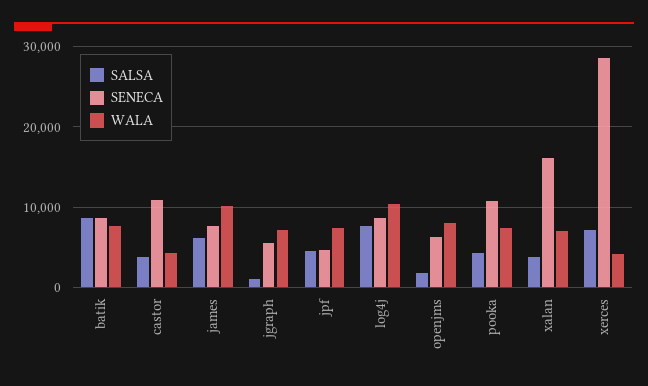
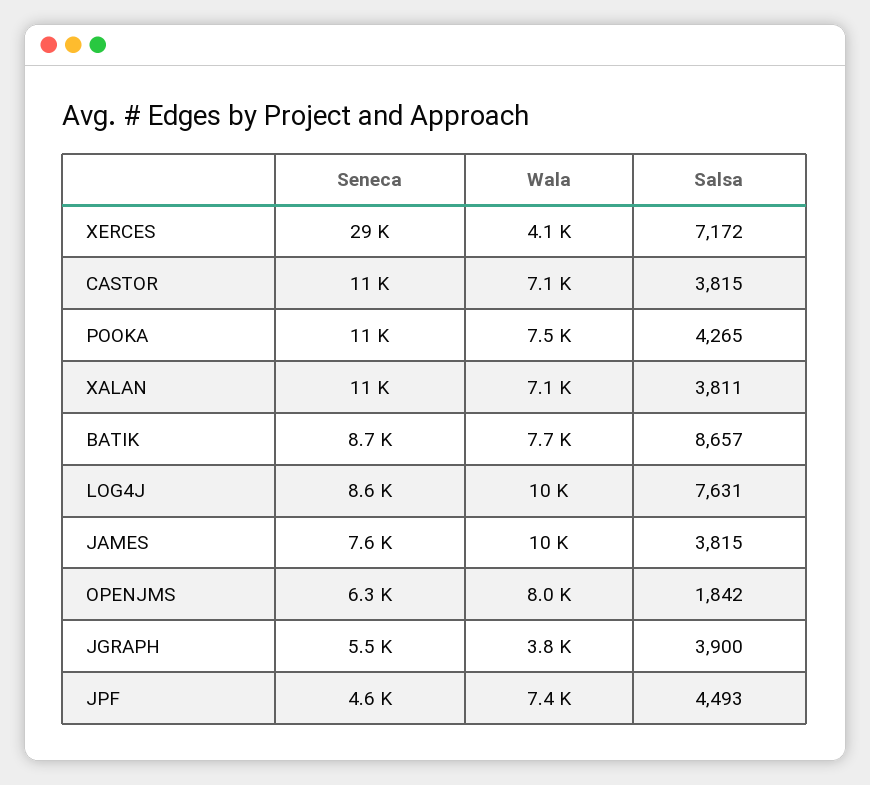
  {
    "SALSA": {
      "batik": 8657,
      "castor": 3815,
-     "james": 6000,
+     "james": 3815,
-     "jgraph": 1000,
+     "jgraph": 3900,
      "jpf": 4493,
      "log4j": 7631,
      "openjms": 1842,
      "pooka": 4265,
      "xalan": 3811,
      "xerces": 7172
    },
    "SENECA": {
      "batik": 8700,
      "castor": 11000,
      "james": 7600,
      "jgraph": 5500,
      "jpf": 4600,
      "log4j": 8600,
      "openjms": 6300,
      "pooka": 11000,
-     "xalan": 16000,
+     "xalan": 11000,
      "xerces": 29000
    },
    "WALA": {
      "batik": 7700,
-     "castor": 4000,
+     "castor": 7100,
      "james": 10000,
-     "jgraph": 7000,
+     "jgraph": 3800,
      "jpf": 7400,
      "log4j": 10000,
      "openjms": 8000,
      "pooka": 7500,
      "xalan": 7100,
      "xerces": 4100
    }
  }

